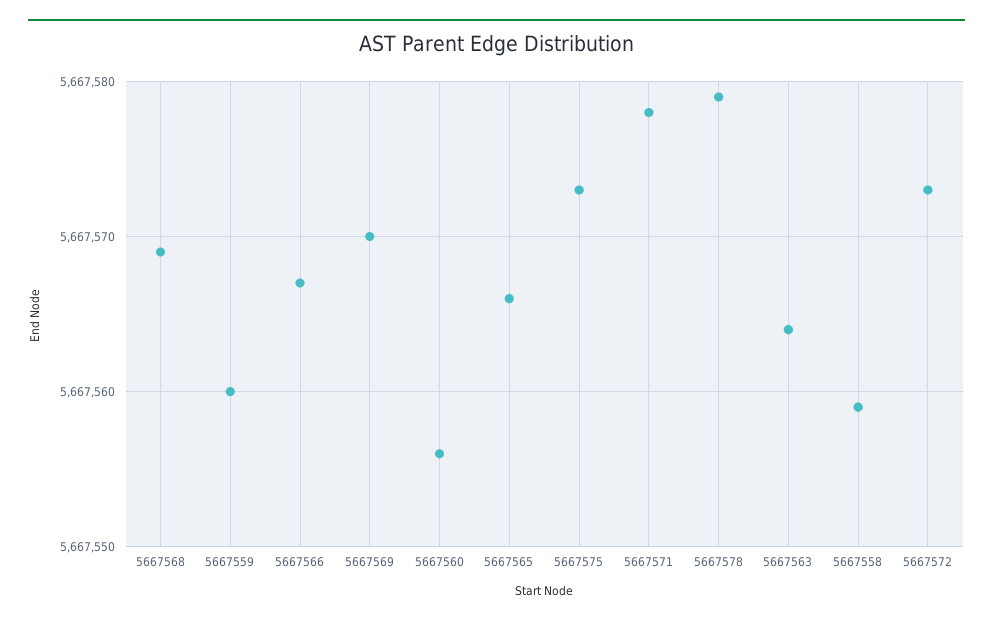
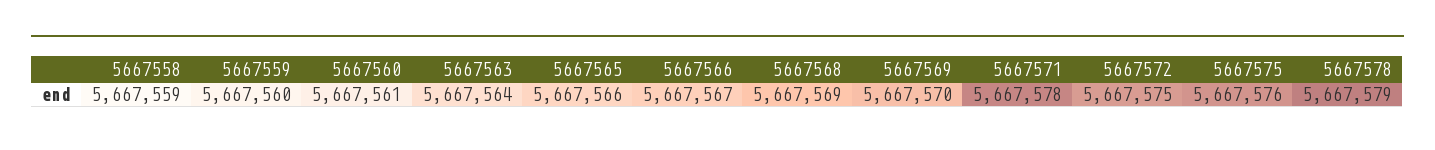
  {
    "5667568": 5667569,
    "5667559": 5667560,
    "5667566": 5667567,
    "5667569": 5667570,
-   "5667560": 5667556,
+   "5667560": 5667561,
    "5667565": 5667566,
-   "5667575": 5667573,
+   "5667575": 5667576,
    "5667571": 5667578,
    "5667578": 5667579,
    "5667563": 5667564,
    "5667558": 5667559,
-   "5667572": 5667573
+   "5667572": 5667575
  }

